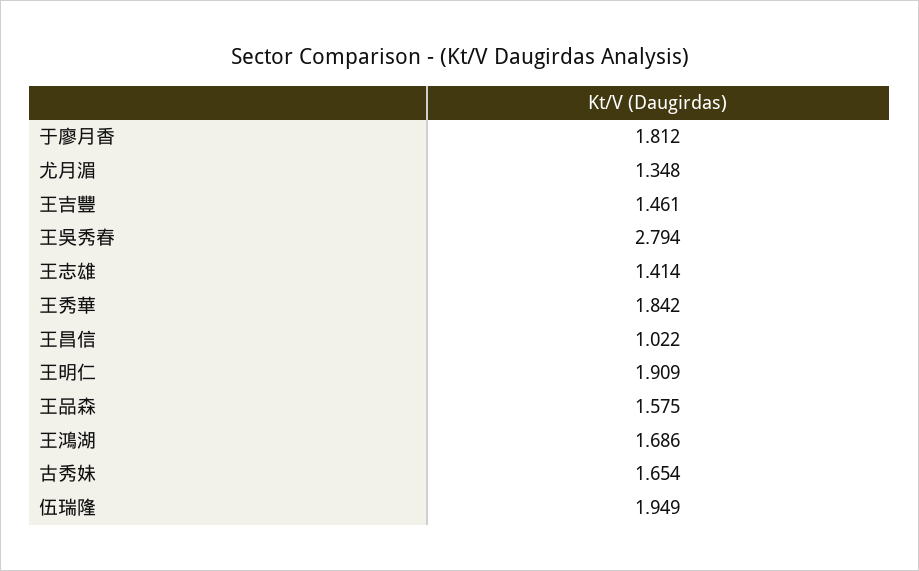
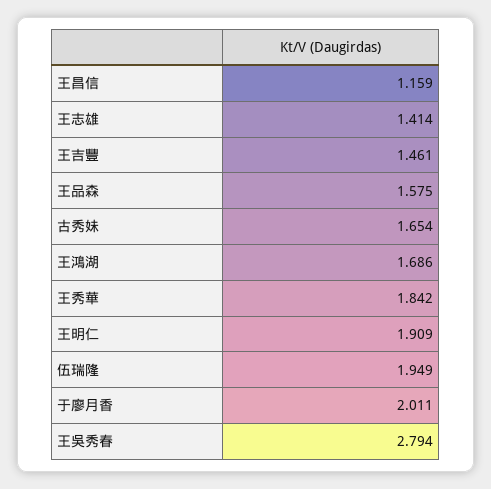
  {
-   "于廖月香": 1.812,
+   "于廖月香": 2.011,
-   "尤月湄": 1.348,
    "王吉豐": 1.461,
    "王吳秀春": 2.794,
    "王志雄": 1.414,
    "王秀華": 1.842,
-   "王昌信": 1.022,
+   "王昌信": 1.159,
    "王明仁": 1.909,
    "王品森": 1.575,
    "王鴻湖": 1.686,
    "古秀妹": 1.654,
    "伍瑞隆": 1.949
  }

